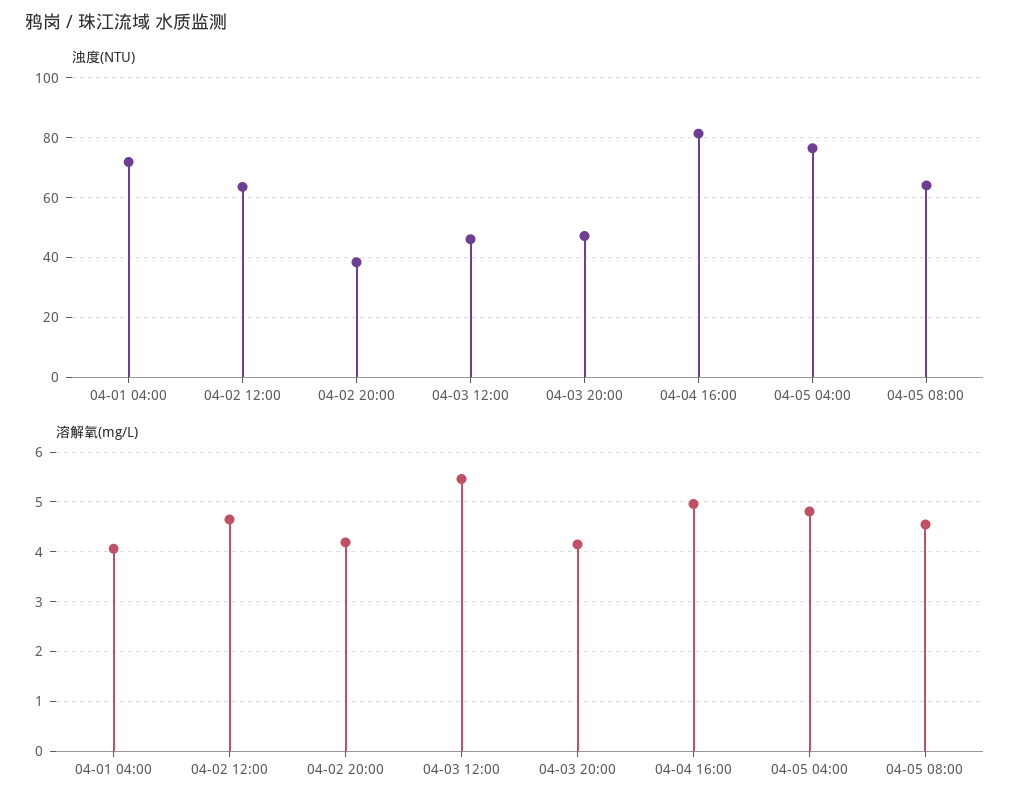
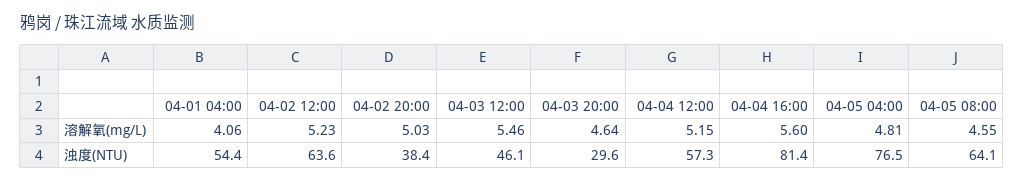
  {
    "浊度(NTU)": {
-     "04-01 04:00": 72.5,
+     "04-01 04:00": 54.4,
      "04-02 12:00": 63.6,
      "04-02 20:00": 38.4,
      "04-03 12:00": 46.1,
-     "04-03 20:00": 47.5,
+     "04-03 20:00": 29.6,
      "04-04 16:00": 81.4,
      "04-05 04:00": 76.5,
-     "04-05 08:00": 64.1
+     "04-05 08:00": 64.1,
+     "04-04 12:00": 57.3
    },
    "溶解氧(mg/L)": {
      "04-01 04:00": 4.06,
-     "04-02 12:00": 4.6,
+     "04-02 12:00": 5.23,
-     "04-02 20:00": 4.2,
+     "04-02 20:00": 5.03,
      "04-03 12:00": 5.46,
-     "04-03 20:00": 4.2,
+     "04-03 20:00": 4.64,
-     "04-04 16:00": 5,
+     "04-04 16:00": 5.6,
      "04-05 04:00": 4.81,
-     "04-05 08:00": 4.55
+     "04-05 08:00": 4.55,
+     "04-04 12:00": 5.15
    }
  }

